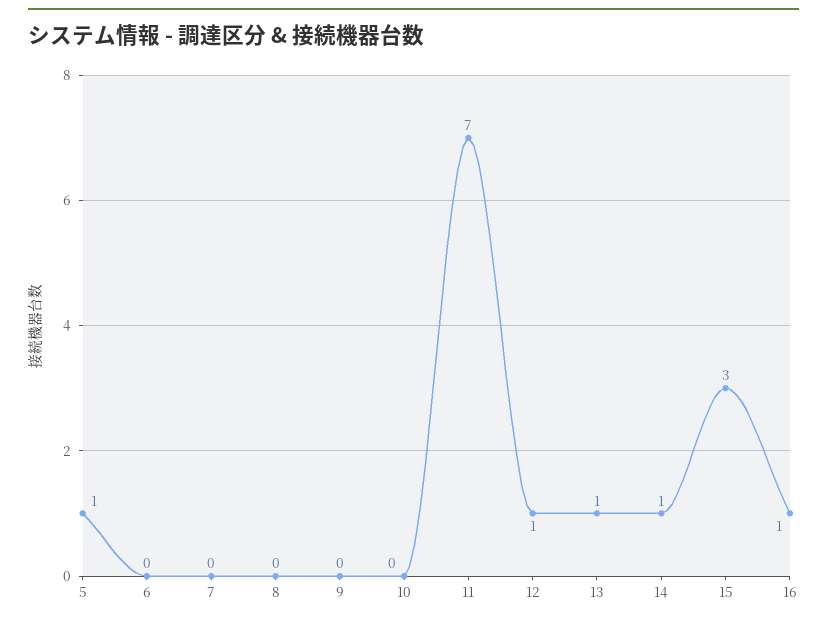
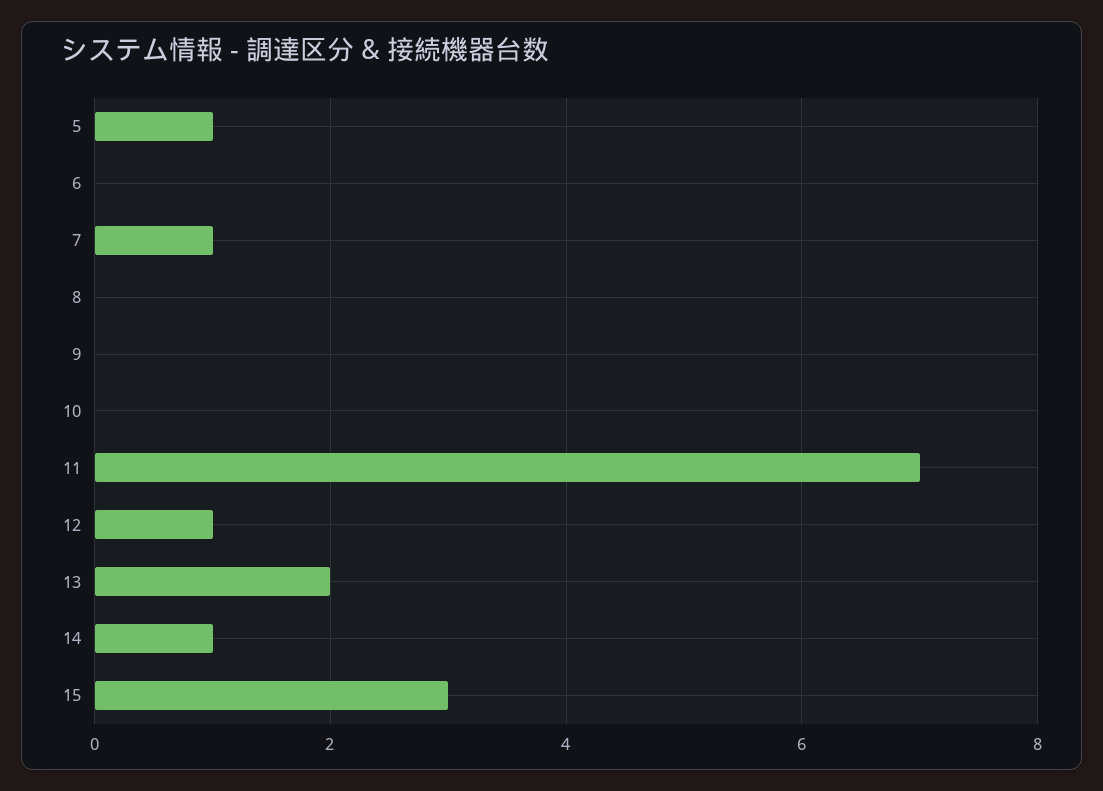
  {
    "5": 1,
    "6": 0,
-   "7": 0,
+   "7": 1,
    "8": 0,
    "9": 0,
    "10": 0,
    "11": 7,
    "12": 1,
-   "13": 1,
+   "13": 2,
    "14": 1,
-   "15": 3,
+   "15": 3
-   "16": 1
  }

